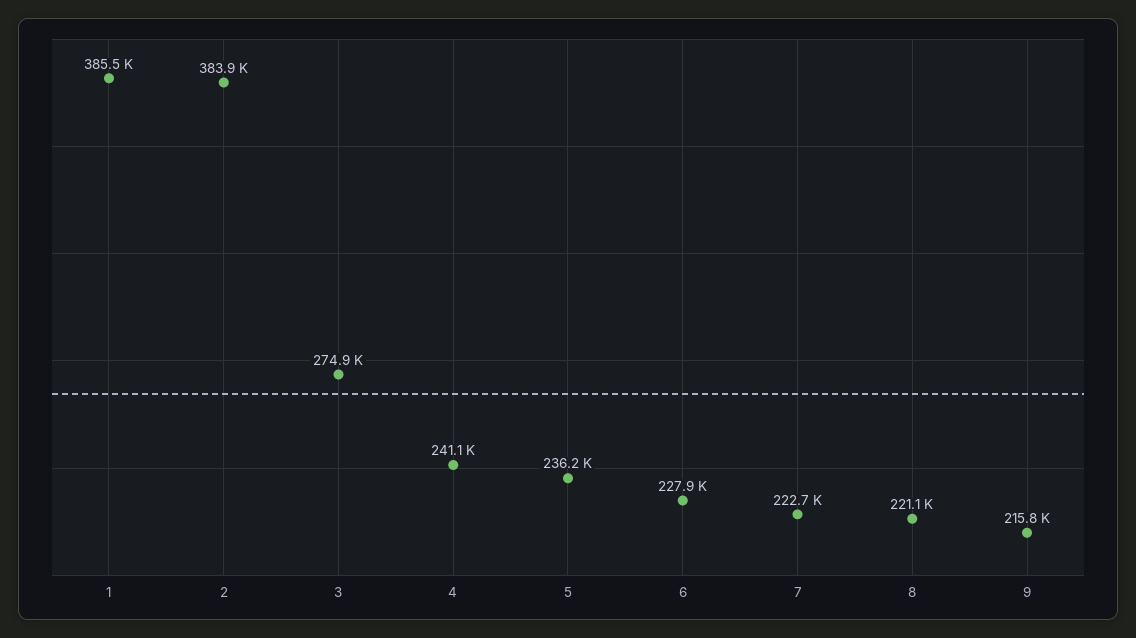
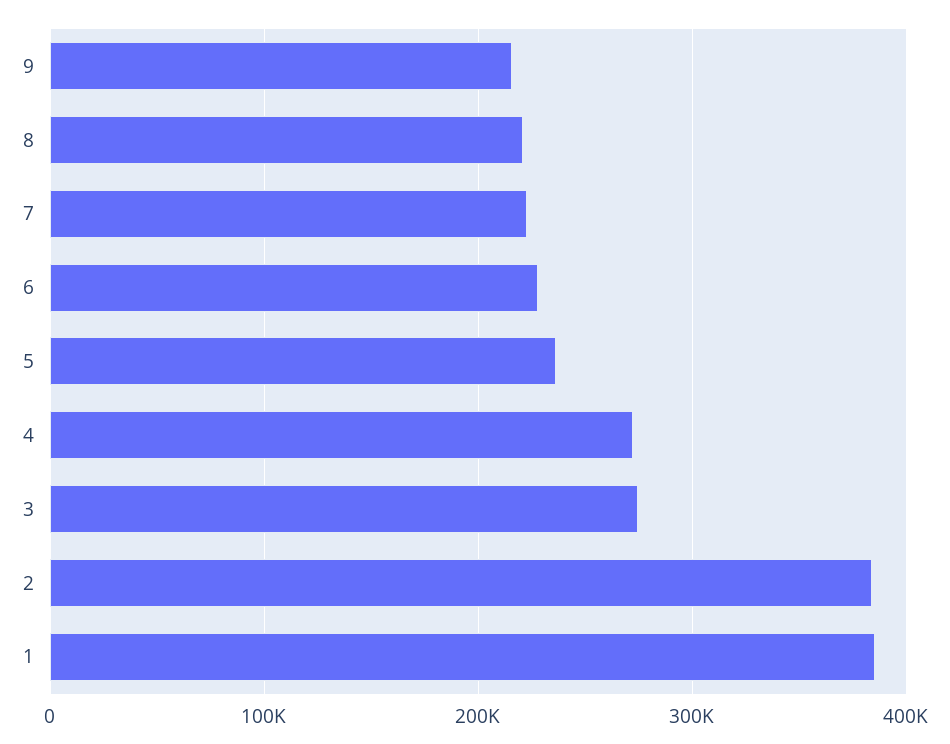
  {
    "1": 385500,
    "2": 383900,
    "3": 274900,
-   "4": 241100,
+   "4": 270000,
    "5": 236200,
    "6": 227900,
    "7": 222700,
    "8": 221100,
    "9": 215800
  }

